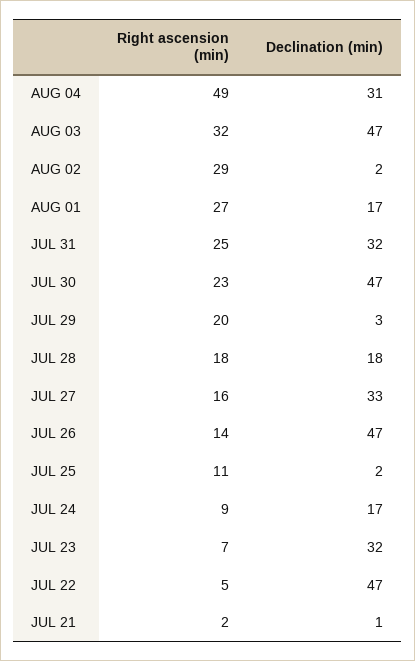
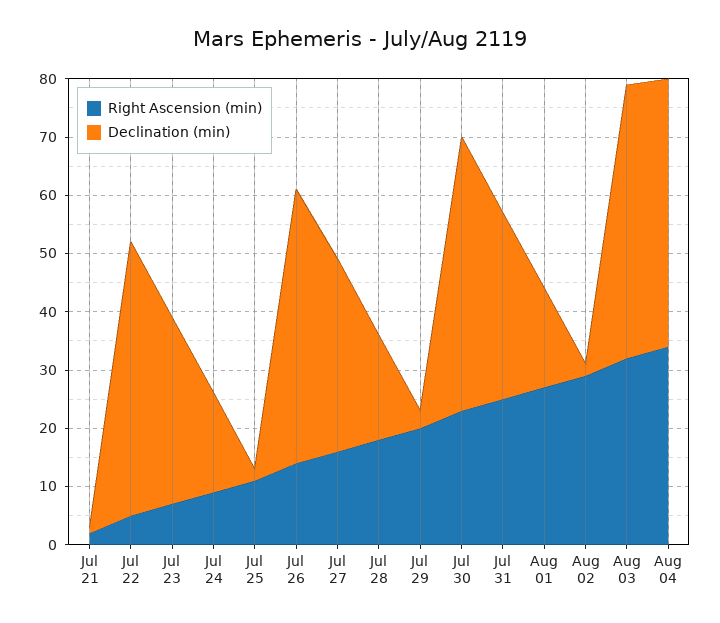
  {
    "Right ascension (min)": {
-     "AUG 04": 49,
+     "AUG 04": 35,
      "AUG 03": 32,
      "AUG 02": 29,
      "AUG 01": 27,
      "JUL 31": 25,
      "JUL 30": 23,
      "JUL 29": 20,
      "JUL 28": 18,
      "JUL 27": 16,
      "JUL 26": 14,
      "JUL 25": 11,
      "JUL 24": 9,
      "JUL 23": 7,
      "JUL 22": 5,
      "JUL 21": 2
    },
    "Declination (min)": {
-     "AUG 04": 31,
+     "AUG 04": 45,
      "AUG 03": 47,
      "AUG 02": 2,
      "AUG 01": 17,
      "JUL 31": 32,
      "JUL 30": 47,
      "JUL 29": 3,
      "JUL 28": 18,
      "JUL 27": 33,
      "JUL 26": 47,
      "JUL 25": 2,
      "JUL 24": 17,
      "JUL 23": 32,
      "JUL 22": 47,
      "JUL 21": 1
    }
  }

